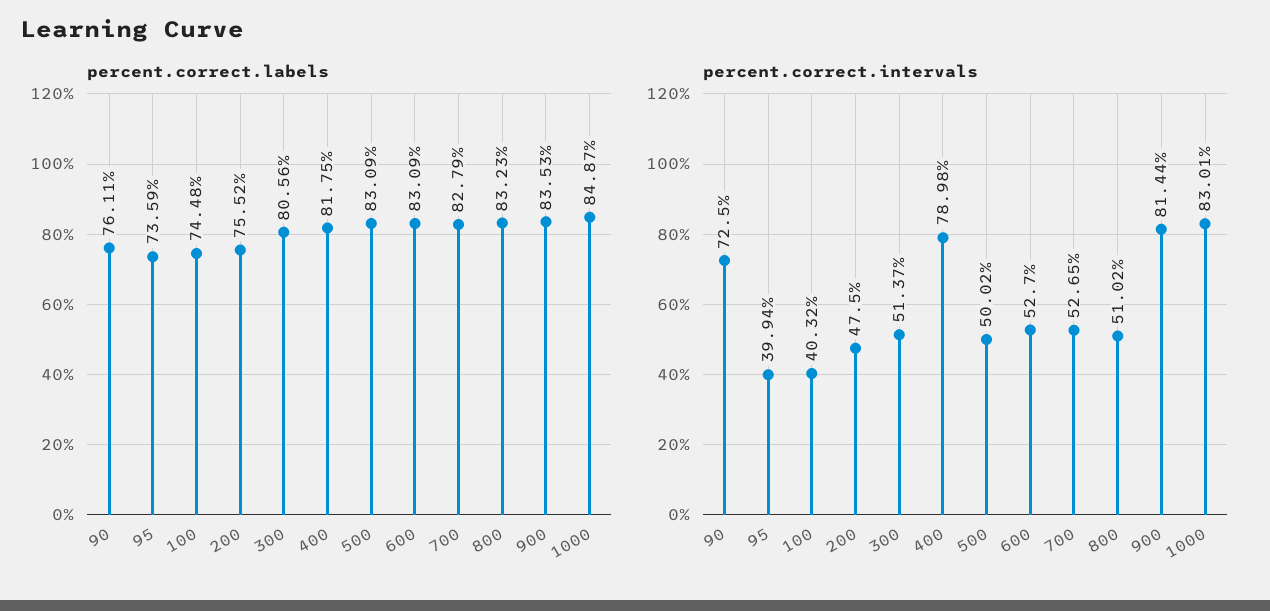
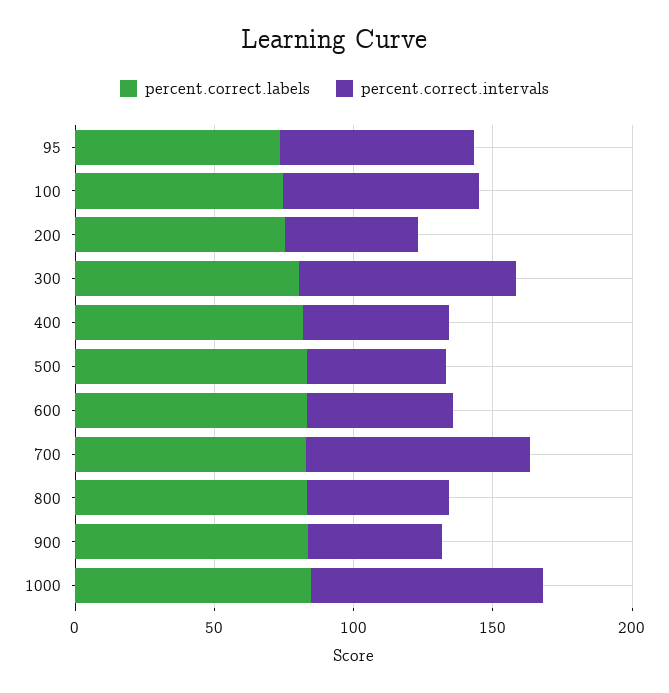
  {
    "percent.correct.labels": {
-     "90": 76.11,
      "95": 73.59,
      "100": 74.48,
      "200": 75.52,
      "300": 80.56,
      "400": 81.75,
      "500": 83.09,
      "600": 83.09,
      "700": 82.79,
      "800": 83.23,
      "900": 83.53,
      "1000": 84.87
    },
    "percent.correct.intervals": {
-     "90": 72.5,
-     "95": 39.94,
+     "95": 70,
-     "100": 40.32,
+     "100": 70,
      "200": 47.5,
-     "300": 51.37,
+     "300": 80,
-     "400": 78.98,
+     "400": 50,
      "500": 50.02,
      "600": 52.7,
-     "700": 52.65,
+     "700": 80,
      "800": 51.02,
-     "900": 81.44,
+     "900": 50,
      "1000": 83.01
    }
  }

